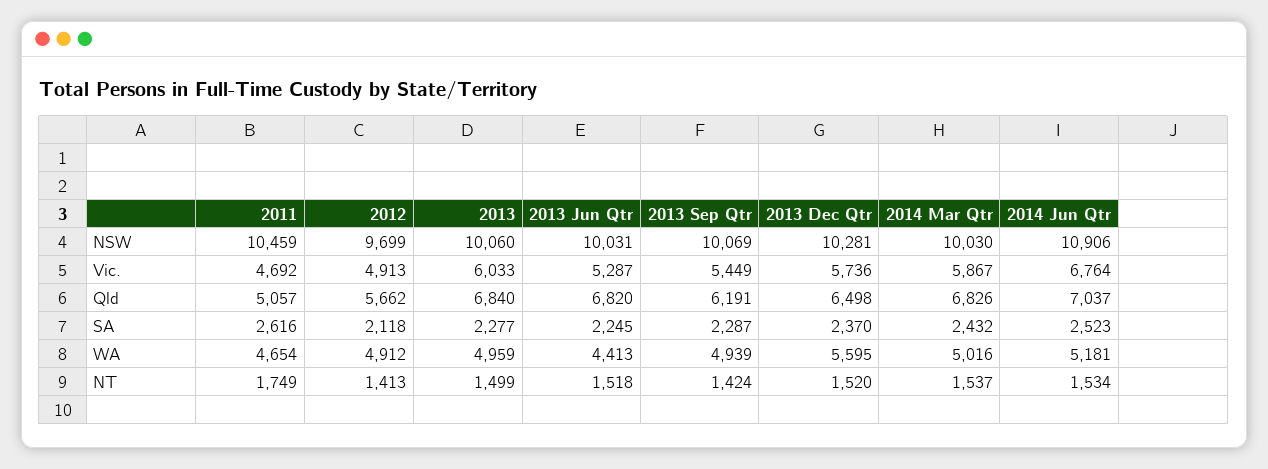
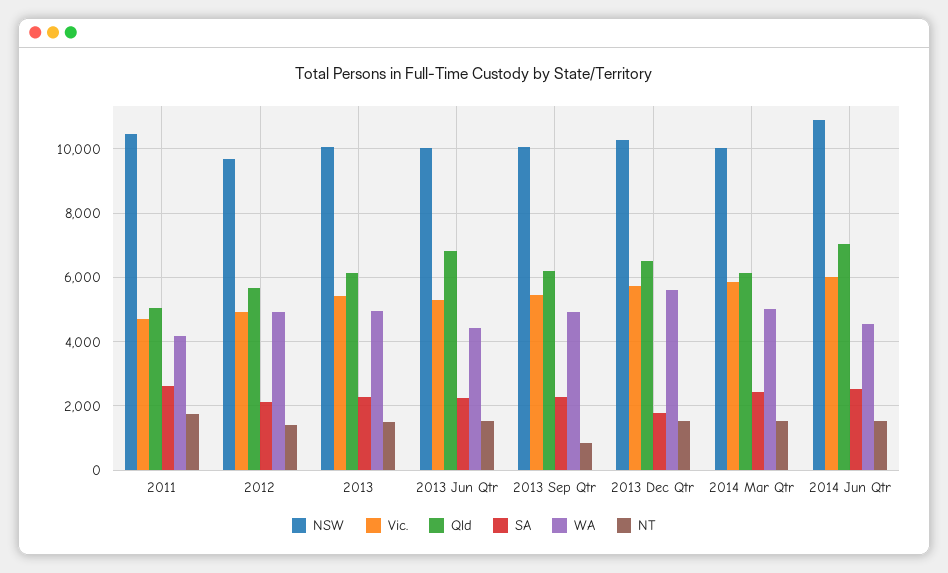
  {
    "NSW": {
      "2011": 10459,
      "2012": 9699,
      "2013": 10060,
      "2013 Jun Qtr": 10031,
      "2013 Sep Qtr": 10069,
      "2013 Dec Qtr": 10281,
      "2014 Mar Qtr": 10030,
      "2014 Jun Qtr": 10906
    },
    "Vic.": {
      "2011": 4692,
      "2012": 4913,
-     "2013": 6033,
+     "2013": 5400,
      "2013 Jun Qtr": 5287,
      "2013 Sep Qtr": 5449,
      "2013 Dec Qtr": 5736,
      "2014 Mar Qtr": 5867,
-     "2014 Jun Qtr": 6764
+     "2014 Jun Qtr": 6000
    },
    "Qld": {
      "2011": 5057,
      "2012": 5662,
-     "2013": 6840,
+     "2013": 6200,
      "2013 Jun Qtr": 6820,
      "2013 Sep Qtr": 6191,
      "2013 Dec Qtr": 6498,
-     "2014 Mar Qtr": 6826,
+     "2014 Mar Qtr": 6200,
      "2014 Jun Qtr": 7037
    },
    "SA": {
      "2011": 2616,
      "2012": 2118,
      "2013": 2277,
      "2013 Jun Qtr": 2245,
      "2013 Sep Qtr": 2287,
-     "2013 Dec Qtr": 2370,
+     "2013 Dec Qtr": 1800,
      "2014 Mar Qtr": 2432,
      "2014 Jun Qtr": 2523
    },
    "WA": {
-     "2011": 4654,
+     "2011": 4200,
      "2012": 4912,
      "2013": 4959,
      "2013 Jun Qtr": 4413,
      "2013 Sep Qtr": 4939,
      "2013 Dec Qtr": 5595,
      "2014 Mar Qtr": 5016,
-     "2014 Jun Qtr": 5181
+     "2014 Jun Qtr": 4600
    },
    "NT": {
      "2011": 1749,
      "2012": 1413,
      "2013": 1499,
      "2013 Jun Qtr": 1518,
-     "2013 Sep Qtr": 1424,
+     "2013 Sep Qtr": 800,
      "2013 Dec Qtr": 1520,
      "2014 Mar Qtr": 1537,
      "2014 Jun Qtr": 1534
    }
  }

